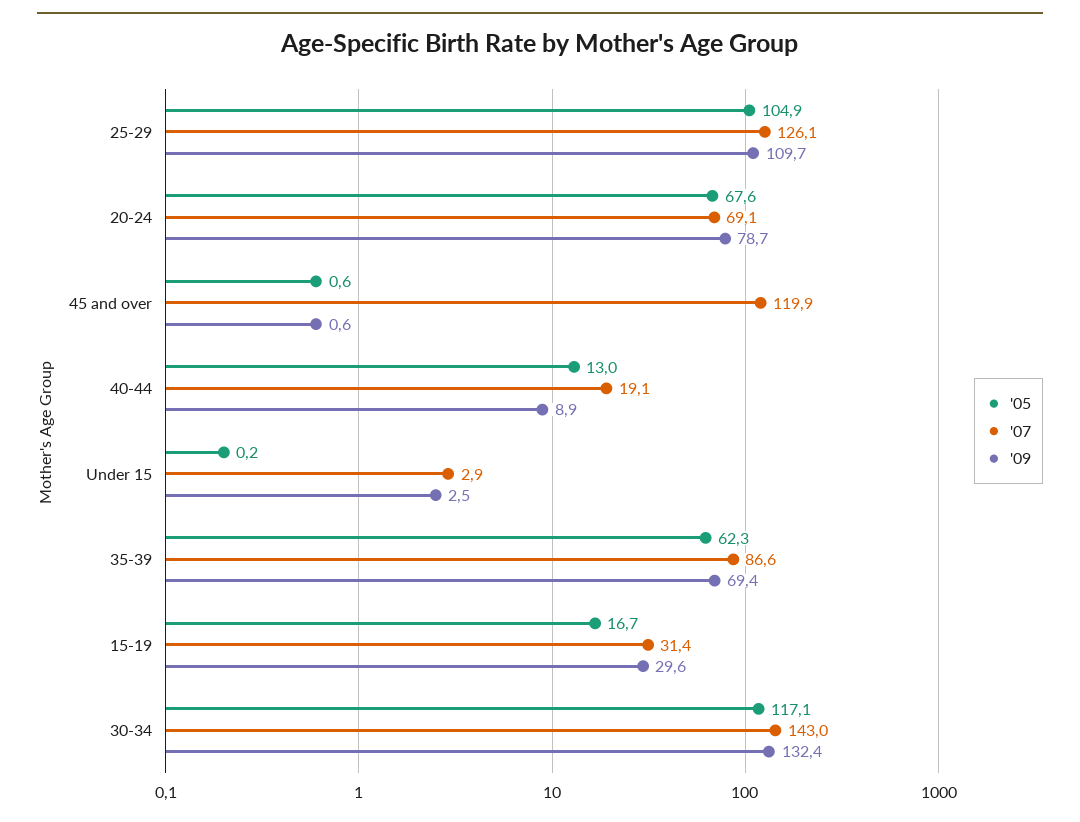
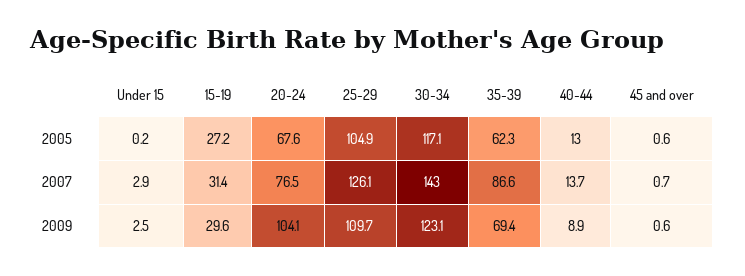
  {
    "'05": {
      "25-29": 104.9,
      "20-24": 67.6,
      "45 and over": 0.6,
      "40-44": 13,
      "Under 15": 0.2,
      "35-39": 62.3,
-     "15-19": 16.7,
+     "15-19": 27.2,
      "30-34": 117.1
    },
    "'07": {
      "25-29": 126.1,
-     "20-24": 69.1,
+     "20-24": 76.5,
-     "45 and over": 119.9,
+     "45 and over": 0.7,
-     "40-44": 19.1,
+     "40-44": 13.7,
      "Under 15": 2.9,
      "35-39": 86.6,
      "15-19": 31.4,
      "30-34": 143
    },
    "'09": {
      "25-29": 109.7,
-     "20-24": 78.7,
+     "20-24": 104.1,
      "45 and over": 0.6,
      "40-44": 8.9,
      "Under 15": 2.5,
      "35-39": 69.4,
      "15-19": 29.6,
-     "30-34": 132.4
+     "30-34": 123.1
    }
  }

